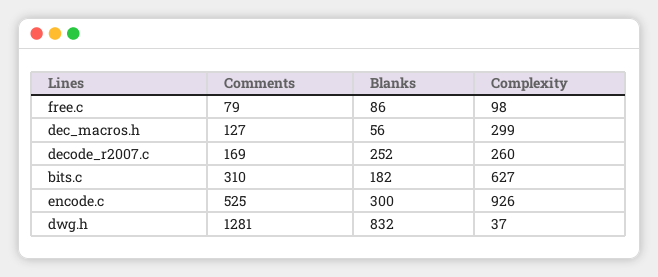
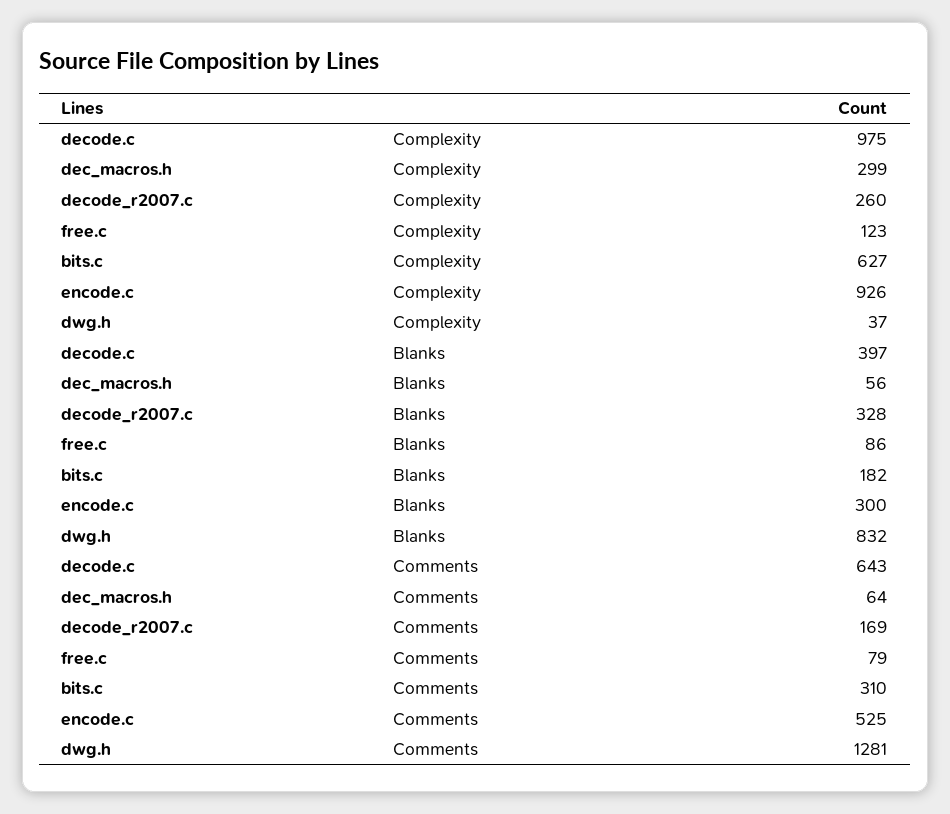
  {
    "Comments": {
      "free.c": 79,
-     "dec_macros.h": 127,
+     "dec_macros.h": 64,
      "decode_r2007.c": 169,
      "bits.c": 310,
      "encode.c": 525,
-     "dwg.h": 1281
+     "dwg.h": 1281,
+     "decode.c": 643
    },
    "Blanks": {
      "free.c": 86,
      "dec_macros.h": 56,
-     "decode_r2007.c": 252,
+     "decode_r2007.c": 328,
      "bits.c": 182,
      "encode.c": 300,
-     "dwg.h": 832
+     "dwg.h": 832,
+     "decode.c": 397
    },
    "Complexity": {
-     "free.c": 98,
+     "free.c": 123,
      "dec_macros.h": 299,
      "decode_r2007.c": 260,
      "bits.c": 627,
      "encode.c": 926,
-     "dwg.h": 37
+     "dwg.h": 37,
+     "decode.c": 975
    }
  }

